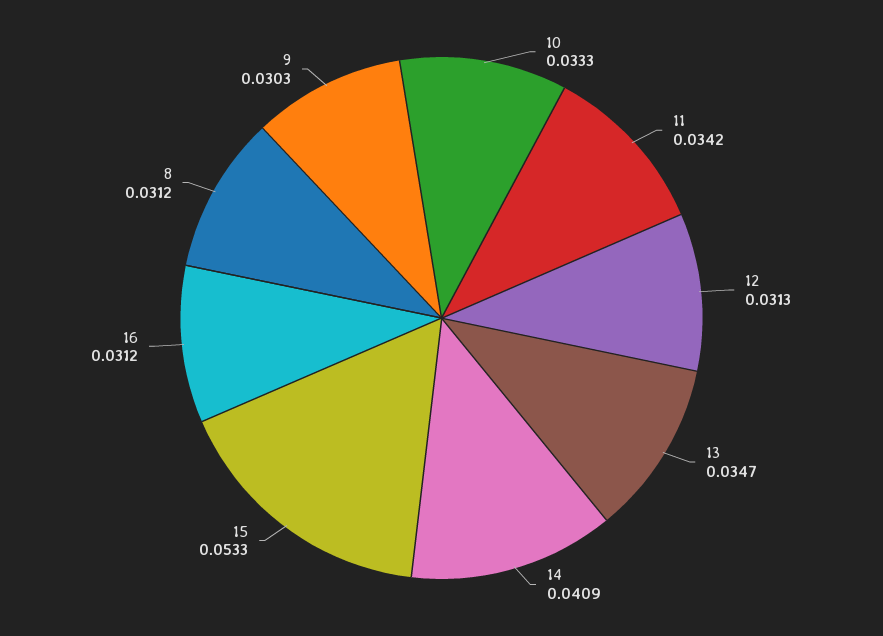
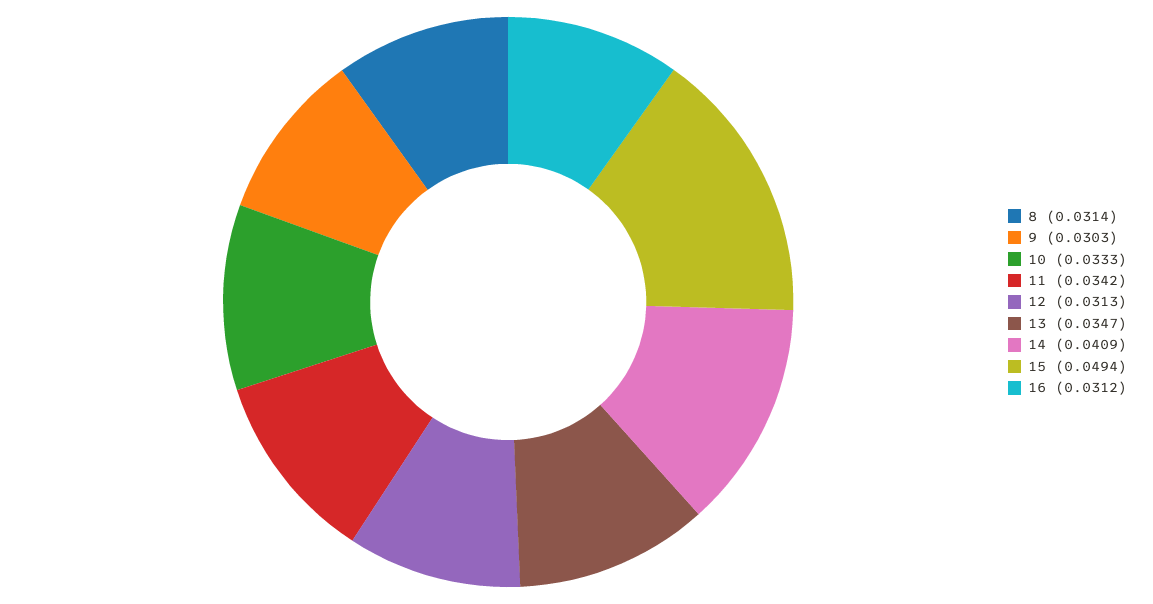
  {
    "10": 0.0333,
    "11": 0.0342,
    "12": 0.0313,
    "13": 0.0347,
    "14": 0.0409,
-   "15": 0.0533,
+   "15": 0.0494,
    "16": 0.0312,
-   "8": 0.0312,
+   "8": 0.0314,
    "9": 0.0303
  }

